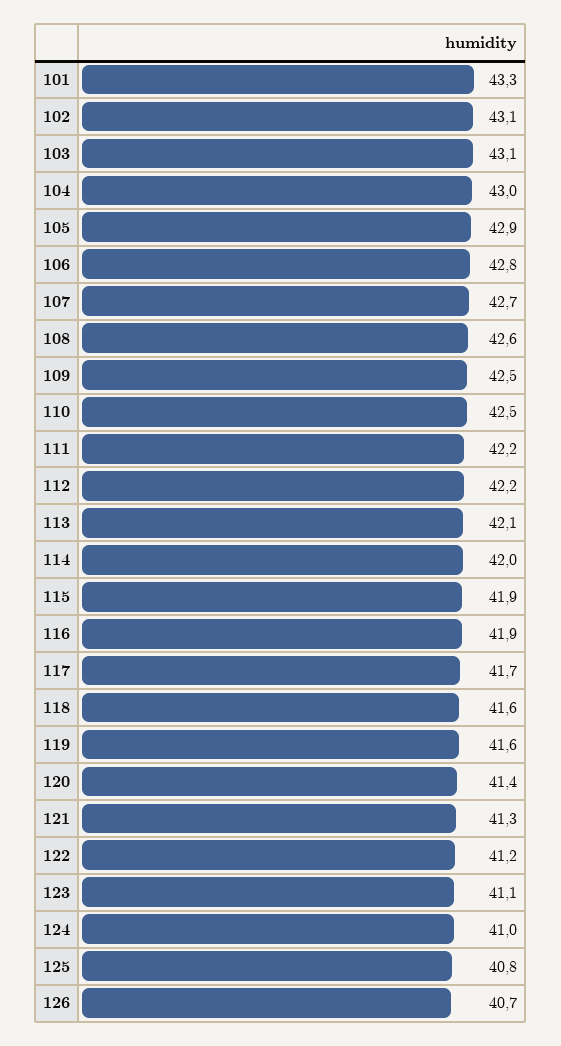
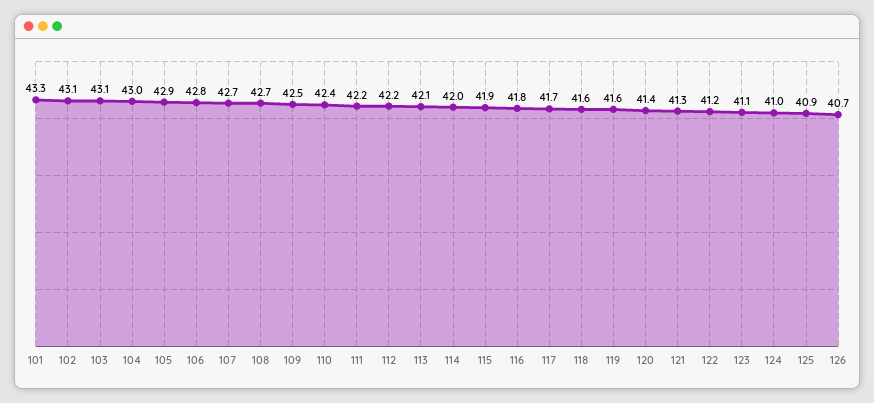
  {
    "101": 43.3,
    "102": 43.1,
    "103": 43.1,
    "104": 43,
    "105": 42.9,
    "106": 42.8,
    "107": 42.7,
-   "108": 42.6,
+   "108": 42.7,
    "109": 42.5,
-   "110": 42.5,
+   "110": 42.4,
    "111": 42.2,
    "112": 42.2,
    "113": 42.1,
    "114": 42,
    "115": 41.9,
-   "116": 41.9,
+   "116": 41.8,
    "117": 41.7,
    "118": 41.6,
    "119": 41.6,
    "120": 41.4,
    "121": 41.3,
    "122": 41.2,
    "123": 41.1,
    "124": 41,
-   "125": 40.8,
+   "125": 40.9,
    "126": 40.7
  }

